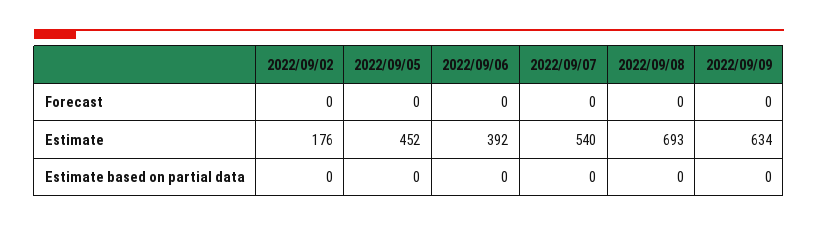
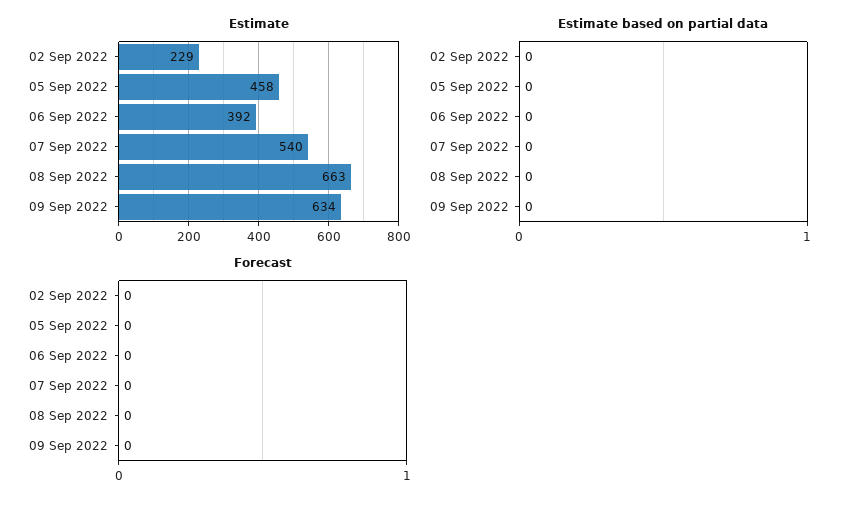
  {
    "Forecast": {
      "2022/09/02": 0,
      "2022/09/05": 0,
      "2022/09/06": 0,
      "2022/09/07": 0,
      "2022/09/08": 0,
      "2022/09/09": 0
    },
    "Estimate": {
-     "2022/09/02": 176,
+     "2022/09/02": 229,
-     "2022/09/05": 452,
+     "2022/09/05": 458,
      "2022/09/06": 392,
      "2022/09/07": 540,
-     "2022/09/08": 693,
+     "2022/09/08": 663,
      "2022/09/09": 634
    },
    "Estimate based on partial data": {
      "2022/09/02": 0,
      "2022/09/05": 0,
      "2022/09/06": 0,
      "2022/09/07": 0,
      "2022/09/08": 0,
      "2022/09/09": 0
    }
  }

